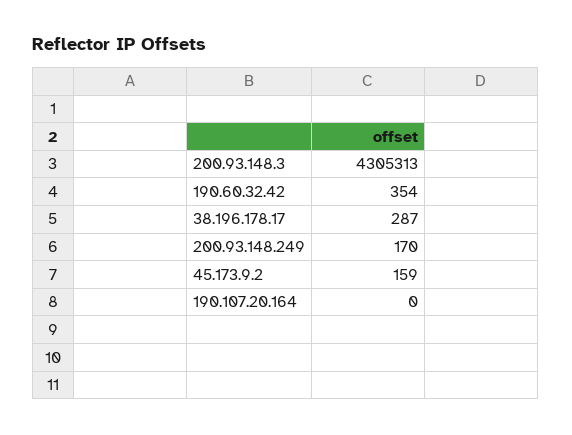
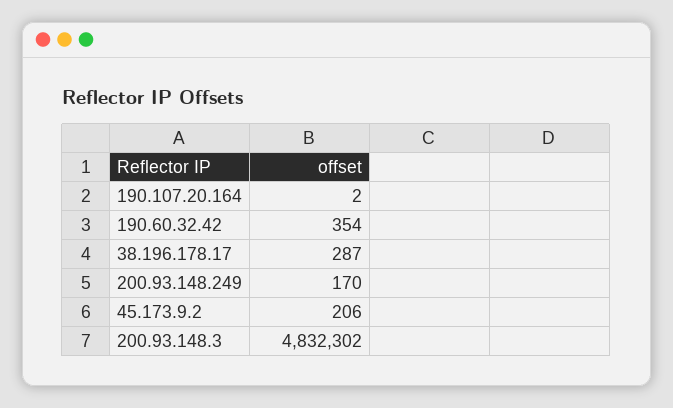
  {
-   "200.93.148.3": 4305313,
+   "200.93.148.3": 4832302,
    "190.60.32.42": 354,
    "38.196.178.17": 287,
    "200.93.148.249": 170,
-   "45.173.9.2": 159,
+   "45.173.9.2": 206,
-   "190.107.20.164": 0
+   "190.107.20.164": 2
  }

